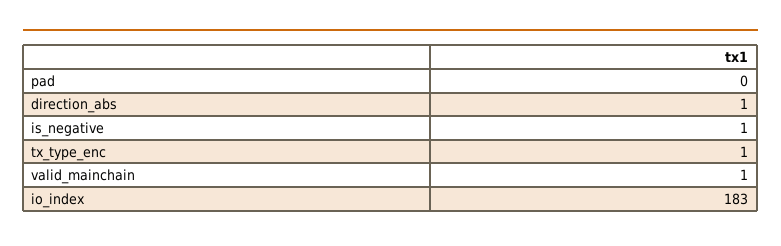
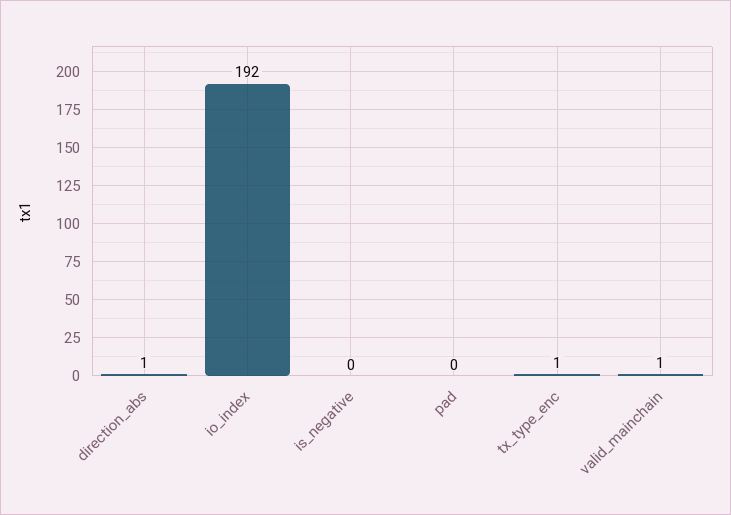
  {
    "pad": 0,
    "direction_abs": 1,
-   "is_negative": 1,
+   "is_negative": 0,
    "tx_type_enc": 1,
    "valid_mainchain": 1,
-   "io_index": 183
+   "io_index": 192
  }

